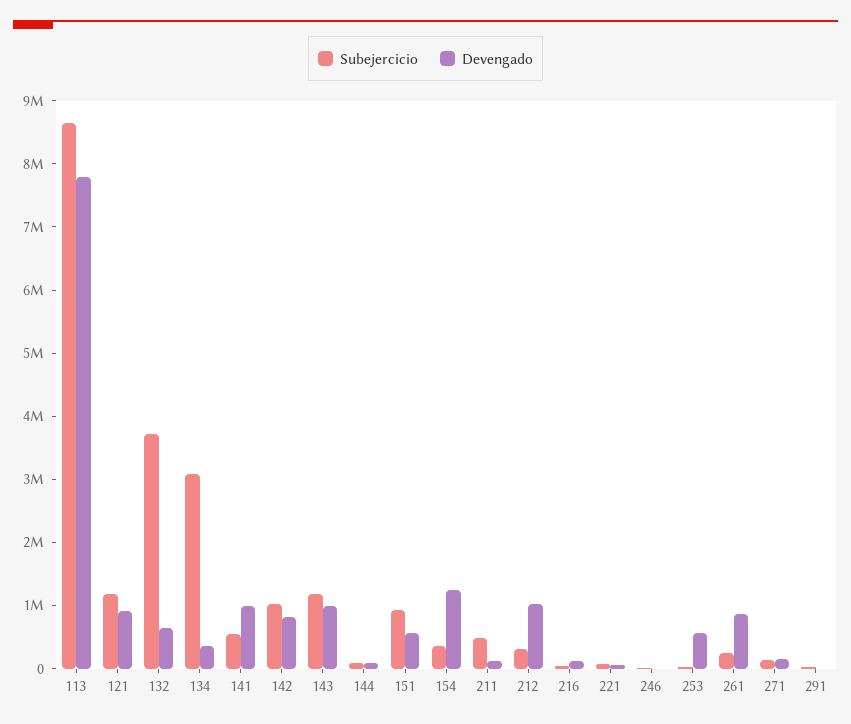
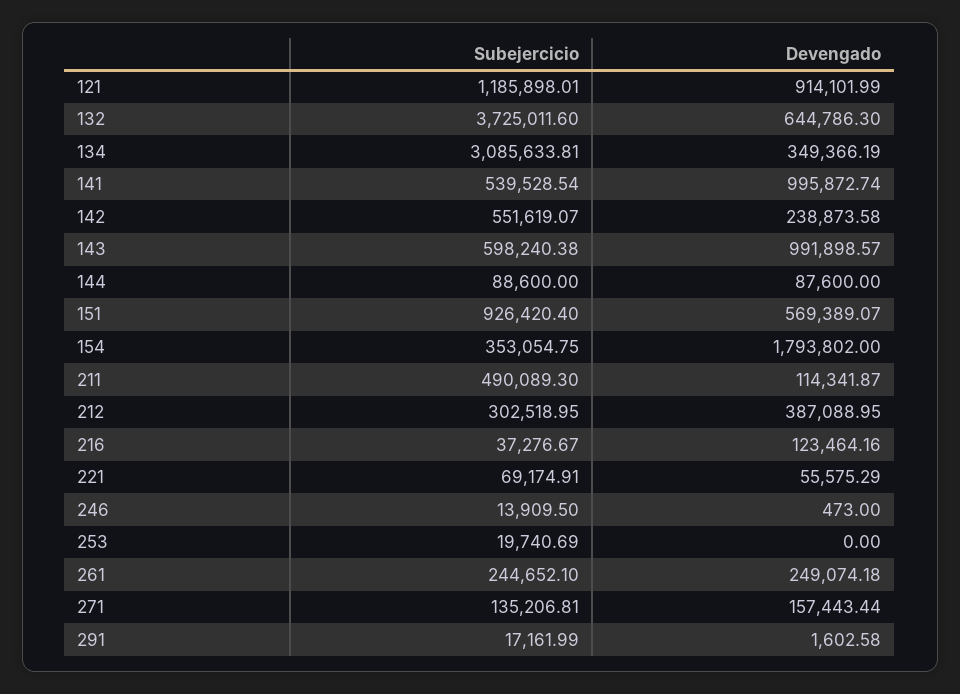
  {
    "Subejercicio": {
-     "113": 8600000,
      "121": 1185898.01,
      "132": 3725011.6,
      "134": 3085633.81,
      "141": 539528.54,
-     "142": 1000000,
+     "142": 551619.07,
-     "143": 1200000,
+     "143": 598240.38,
      "144": 88600,
      "151": 926420.4,
      "154": 353054.75,
      "211": 490089.3,
      "212": 302518.95,
      "216": 37276.67,
      "221": 69174.91,
      "246": 13909.5,
      "253": 19740.69,
      "261": 244652.1,
      "271": 135206.81,
      "291": 17161.99
    },
    "Devengado": {
-     "113": 7800000,
      "121": 914101.99,
      "132": 644786.3,
      "134": 349366.19,
      "141": 995872.74,
-     "142": 800000,
+     "142": 238873.58,
      "143": 991898.57,
      "144": 87600,
      "151": 569389.07,
-     "154": 1200000,
+     "154": 1793802,
      "211": 114341.87,
-     "212": 1000000,
+     "212": 387088.95,
      "216": 123464.16,
      "221": 55575.29,
      "246": 473,
-     "253": 600000,
+     "253": 0,
-     "261": 800000,
+     "261": 249074.18,
      "271": 157443.44,
      "291": 1602.58
    }
  }

